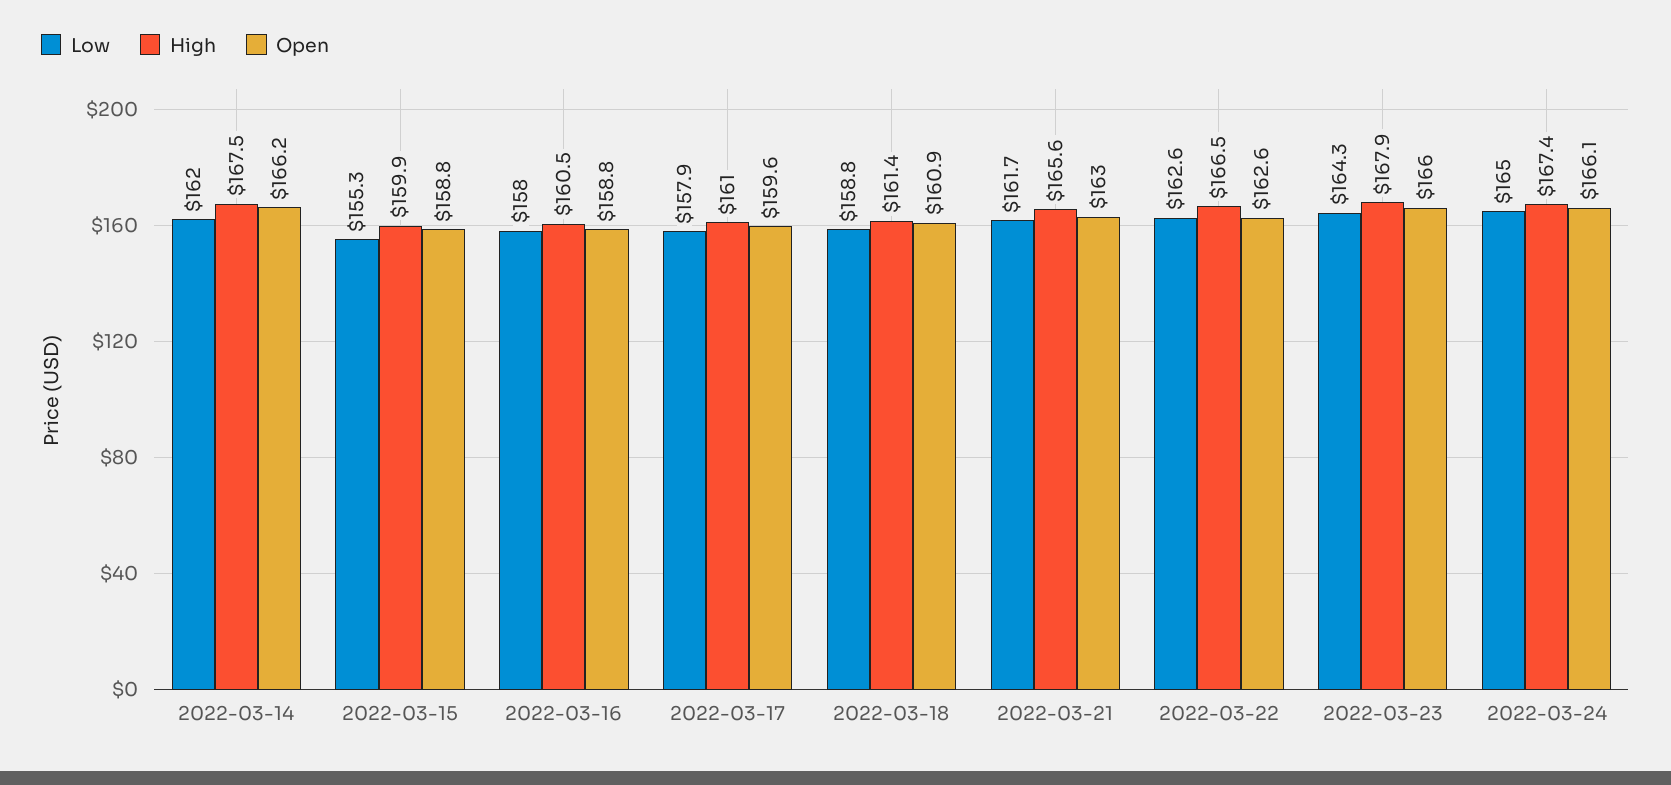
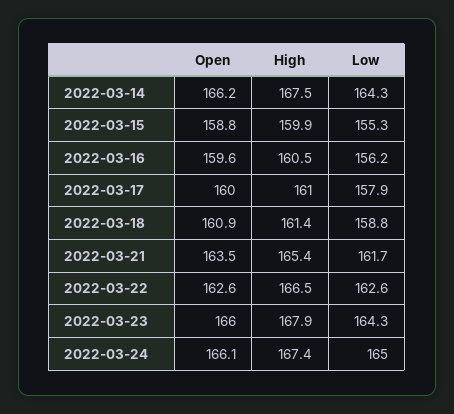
  {
    "Low": {
-     "2022-03-14": 162,
+     "2022-03-14": 164.3,
      "2022-03-15": 155.3,
-     "2022-03-16": 158,
+     "2022-03-16": 156.2,
      "2022-03-17": 157.9,
      "2022-03-18": 158.8,
      "2022-03-21": 161.7,
      "2022-03-22": 162.6,
      "2022-03-23": 164.3,
      "2022-03-24": 165
    },
    "High": {
      "2022-03-14": 167.5,
      "2022-03-15": 159.9,
      "2022-03-16": 160.5,
      "2022-03-17": 161,
      "2022-03-18": 161.4,
-     "2022-03-21": 165.6,
+     "2022-03-21": 165.4,
      "2022-03-22": 166.5,
      "2022-03-23": 167.9,
      "2022-03-24": 167.4
    },
    "Open": {
      "2022-03-14": 166.2,
      "2022-03-15": 158.8,
-     "2022-03-16": 158.8,
+     "2022-03-16": 159.6,
-     "2022-03-17": 159.6,
+     "2022-03-17": 160,
      "2022-03-18": 160.9,
-     "2022-03-21": 163,
+     "2022-03-21": 163.5,
      "2022-03-22": 162.6,
      "2022-03-23": 166,
      "2022-03-24": 166.1
    }
  }

